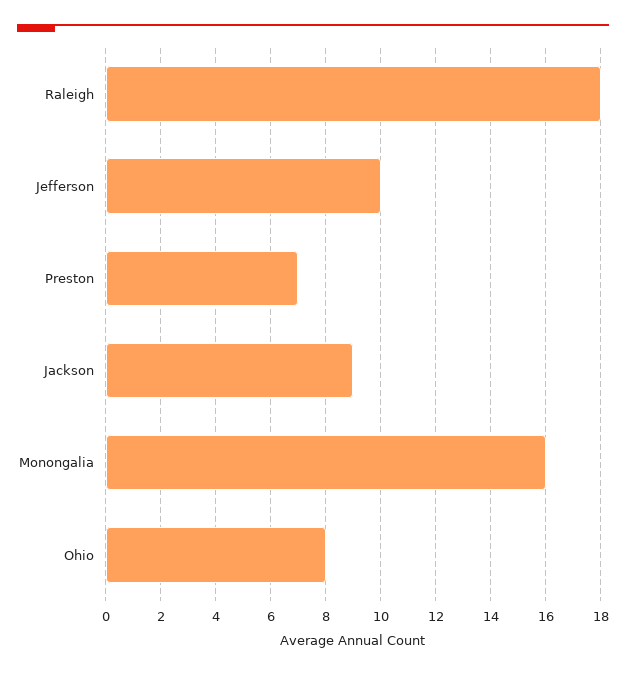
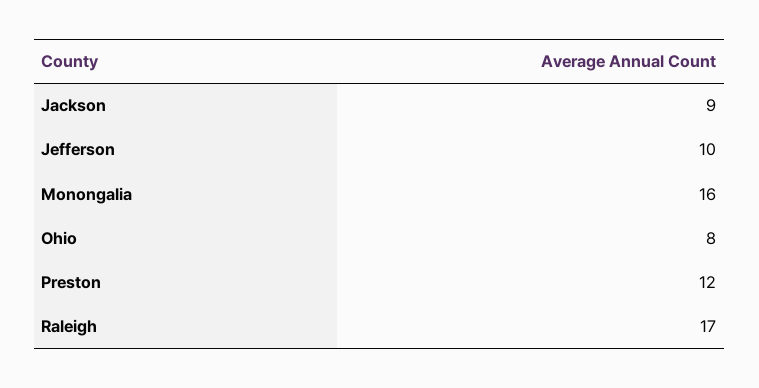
  {
-   "Raleigh": 18,
+   "Raleigh": 17,
    "Jefferson": 10,
-   "Preston": 7,
+   "Preston": 12,
    "Jackson": 9,
    "Monongalia": 16,
    "Ohio": 8
  }

